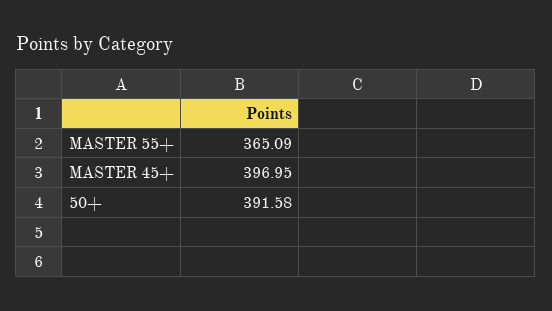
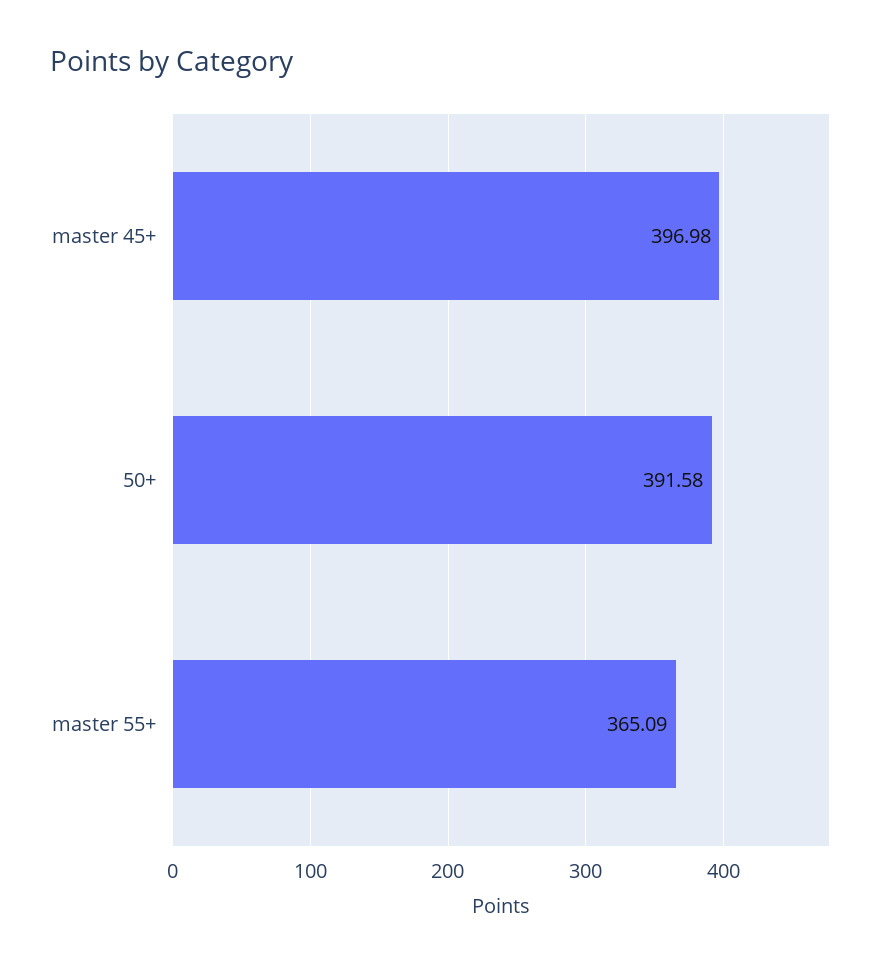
  {
    "MASTER 55+": 365.09,
-   "MASTER 45+": 396.95,
+   "MASTER 45+": 396.98,
    "50+": 391.58
  }

